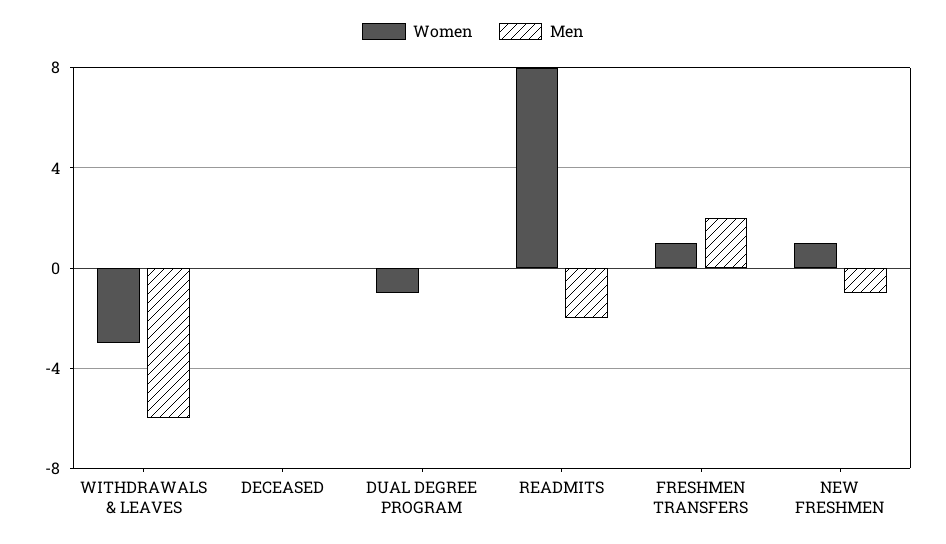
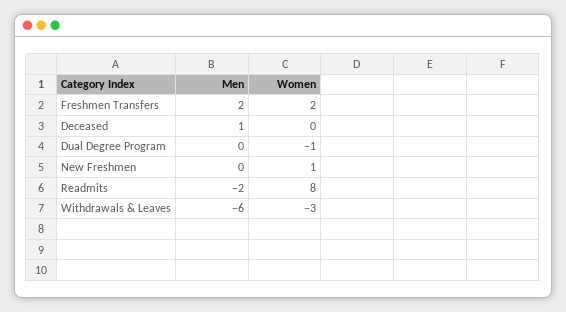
  {
    "Women": {
      "WITHDRAWALS & LEAVES": -3,
      "DECEASED": 0,
      "DUAL DEGREE PROGRAM": -1,
      "READMITS": 8,
-     "FRESHMEN TRANSFERS": 1,
+     "FRESHMEN TRANSFERS": 2,
      "NEW FRESHMEN": 1
    },
    "Men": {
      "WITHDRAWALS & LEAVES": -6,
-     "DECEASED": 0,
+     "DECEASED": 1,
      "DUAL DEGREE PROGRAM": 0,
      "READMITS": -2,
      "FRESHMEN TRANSFERS": 2,
-     "NEW FRESHMEN": -1
+     "NEW FRESHMEN": 0
    }
  }

